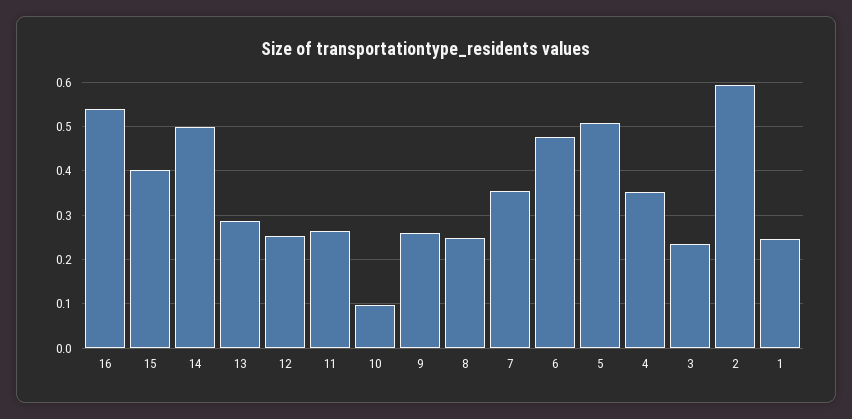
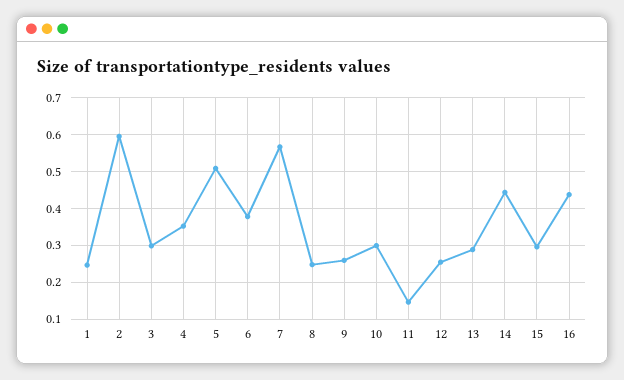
  {
-   "16": 0.54,
+   "16": 0.44,
-   "15": 0.4,
+   "15": 0.3,
-   "14": 0.5,
+   "14": 0.44,
    "13": 0.28,
    "12": 0.26,
-   "11": 0.26,
+   "11": 0.14,
-   "10": 0.1,
+   "10": 0.3,
    "9": 0.26,
    "8": 0.24,
-   "7": 0.36,
+   "7": 0.56,
-   "6": 0.48,
+   "6": 0.38,
    "5": 0.5,
    "4": 0.36,
-   "3": 0.24,
+   "3": 0.3,
    "2": 0.6,
    "1": 0.24
  }

